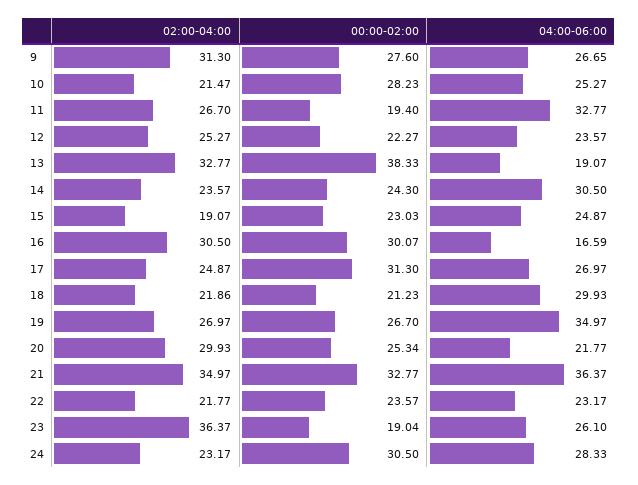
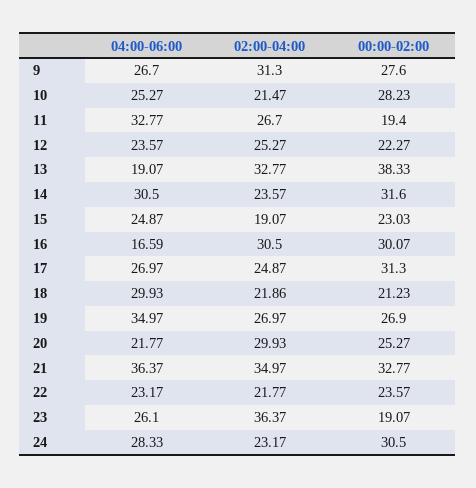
  {
    "02:00-04:00": {
      "9": 31.3,
      "10": 21.47,
      "11": 26.7,
      "12": 25.27,
      "13": 32.77,
      "14": 23.57,
      "15": 19.07,
      "16": 30.5,
      "17": 24.87,
      "18": 21.86,
      "19": 26.97,
      "20": 29.93,
      "21": 34.97,
      "22": 21.77,
      "23": 36.37,
      "24": 23.17
    },
    "00:00-02:00": {
      "9": 27.6,
      "10": 28.23,
      "11": 19.4,
      "12": 22.27,
      "13": 38.33,
-     "14": 24.3,
+     "14": 31.6,
      "15": 23.03,
      "16": 30.07,
      "17": 31.3,
      "18": 21.23,
-     "19": 26.7,
+     "19": 26.9,
-     "20": 25.34,
+     "20": 25.27,
      "21": 32.77,
      "22": 23.57,
-     "23": 19.04,
+     "23": 19.07,
      "24": 30.5
    },
    "04:00-06:00": {
-     "9": 26.65,
+     "9": 26.7,
      "10": 25.27,
      "11": 32.77,
      "12": 23.57,
      "13": 19.07,
      "14": 30.5,
      "15": 24.87,
      "16": 16.59,
      "17": 26.97,
      "18": 29.93,
      "19": 34.97,
      "20": 21.77,
      "21": 36.37,
      "22": 23.17,
      "23": 26.1,
      "24": 28.33
    }
  }

